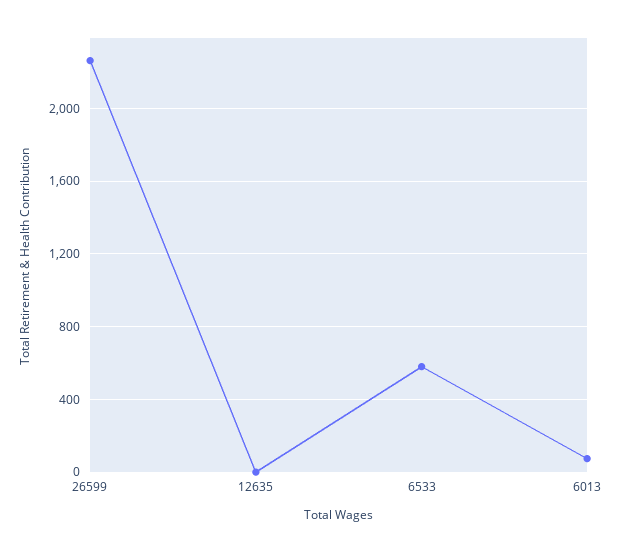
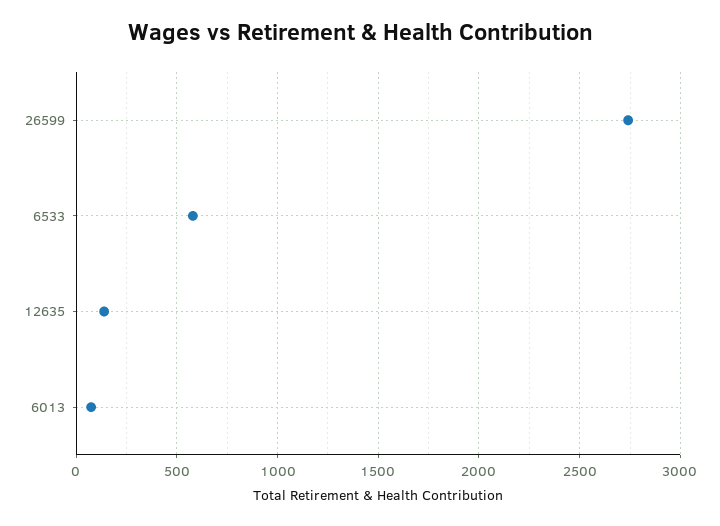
  {
-   "26599": 2250,
+   "26599": 2750,
-   "12635": 0,
+   "12635": 150,
    "6533": 600,
    "6013": 100
  }

